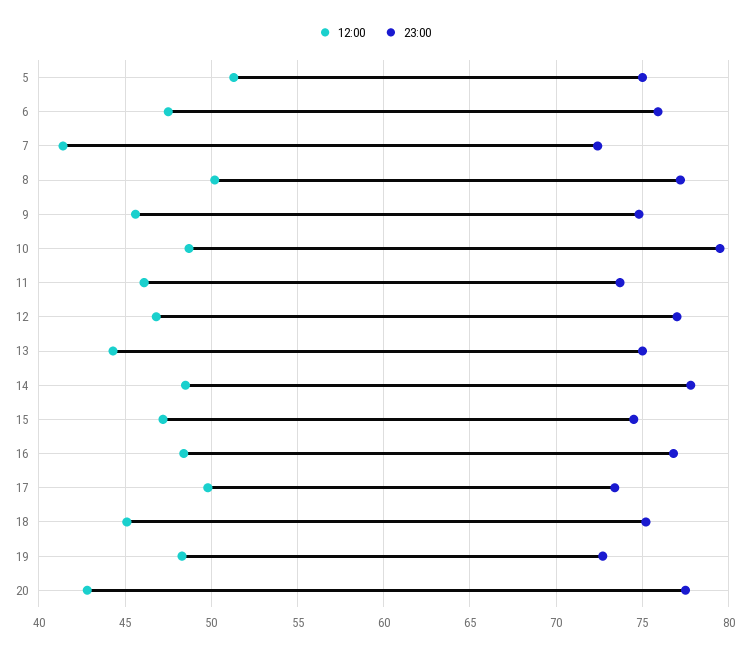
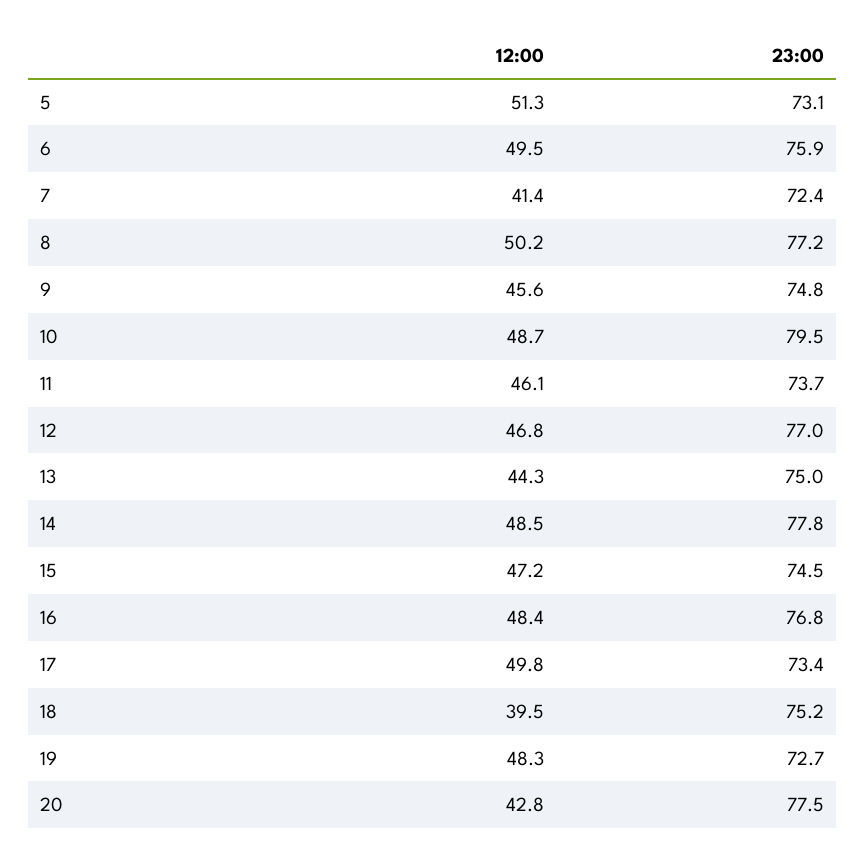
  {
    "12:00": {
      "5": 51.3,
-     "6": 47.5,
+     "6": 49.5,
      "7": 41.4,
      "8": 50.2,
      "9": 45.6,
      "10": 48.7,
      "11": 46.1,
      "12": 46.8,
      "13": 44.3,
      "14": 48.5,
      "15": 47.2,
      "16": 48.4,
      "17": 49.8,
-     "18": 45,
+     "18": 39.5,
      "19": 48.3,
      "20": 42.8
    },
    "23:00": {
-     "5": 75,
+     "5": 73.1,
      "6": 75.9,
      "7": 72.4,
      "8": 77.2,
      "9": 74.8,
      "10": 79.5,
      "11": 73.7,
      "12": 77,
      "13": 75,
      "14": 77.8,
      "15": 74.5,
      "16": 76.8,
      "17": 73.4,
      "18": 75.2,
      "19": 72.7,
      "20": 77.5
    }
  }

